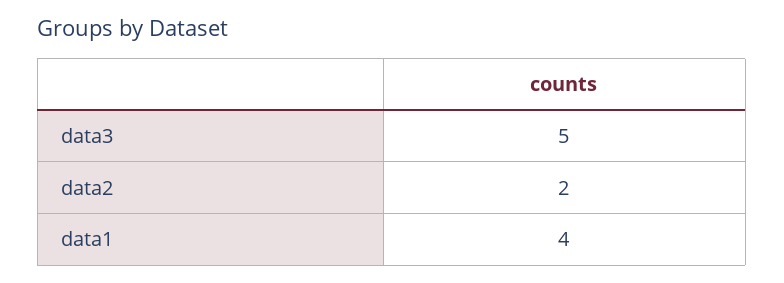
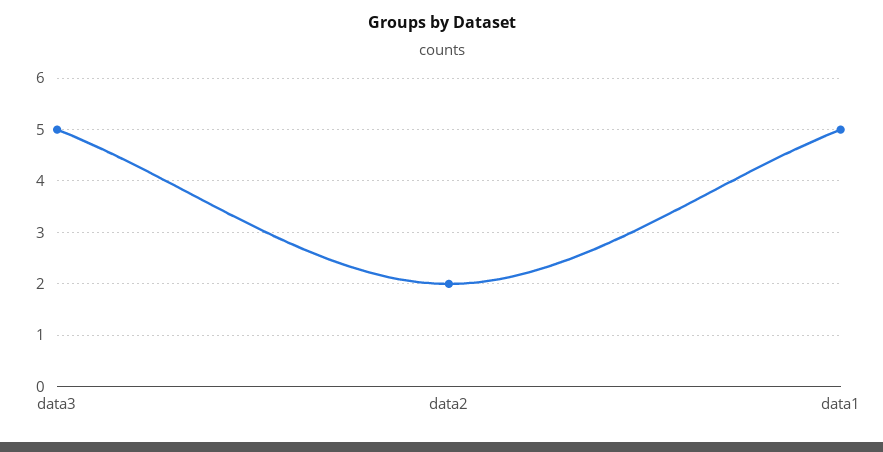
  {
    "data3": 5,
    "data2": 2,
-   "data1": 4
+   "data1": 5
  }

